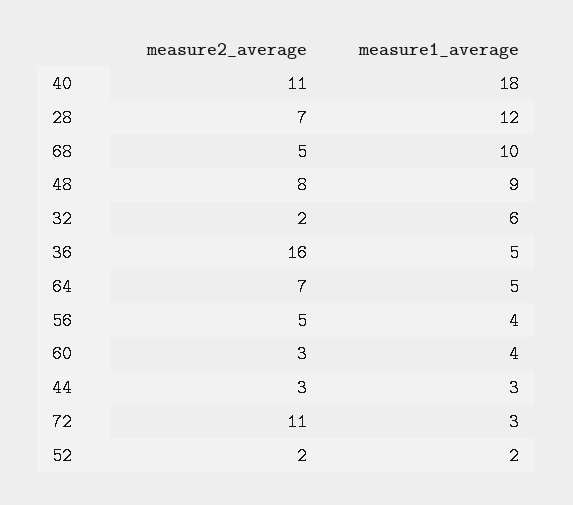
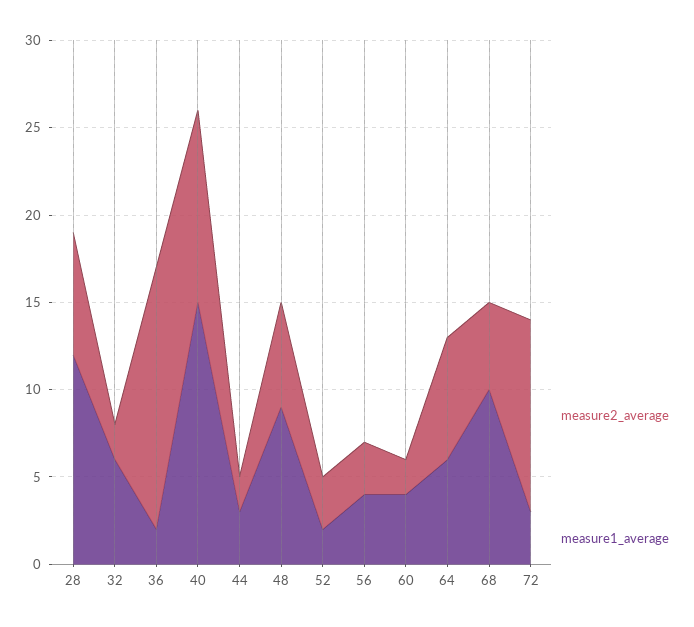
  {
    "measure2_average": {
      "40": 11,
      "28": 7,
      "68": 5,
-     "48": 8,
+     "48": 6,
      "32": 2,
-     "36": 16,
+     "36": 15,
      "64": 7,
-     "56": 5,
+     "56": 3,
-     "60": 3,
+     "60": 2,
-     "44": 3,
+     "44": 2,
      "72": 11,
-     "52": 2
+     "52": 3
    },
    "measure1_average": {
-     "40": 18,
+     "40": 15,
      "28": 12,
      "68": 10,
      "48": 9,
      "32": 6,
-     "36": 5,
+     "36": 2,
-     "64": 5,
+     "64": 6,
      "56": 4,
      "60": 4,
      "44": 3,
      "72": 3,
      "52": 2
    }
  }

